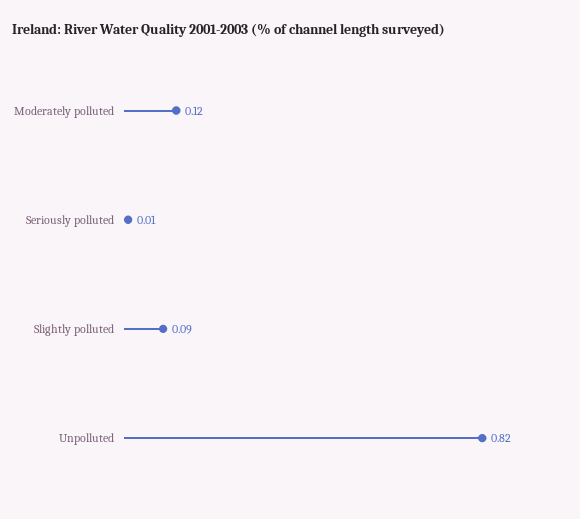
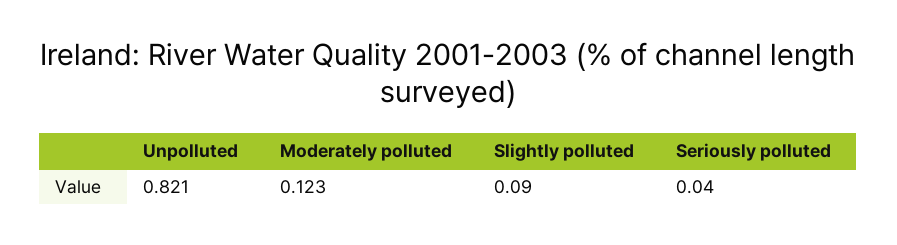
  {
    "Moderately polluted": 0.123,
-   "Seriously polluted": 0.01,
+   "Seriously polluted": 0.04,
    "Slightly polluted": 0.09,
    "Unpolluted": 0.821
  }

